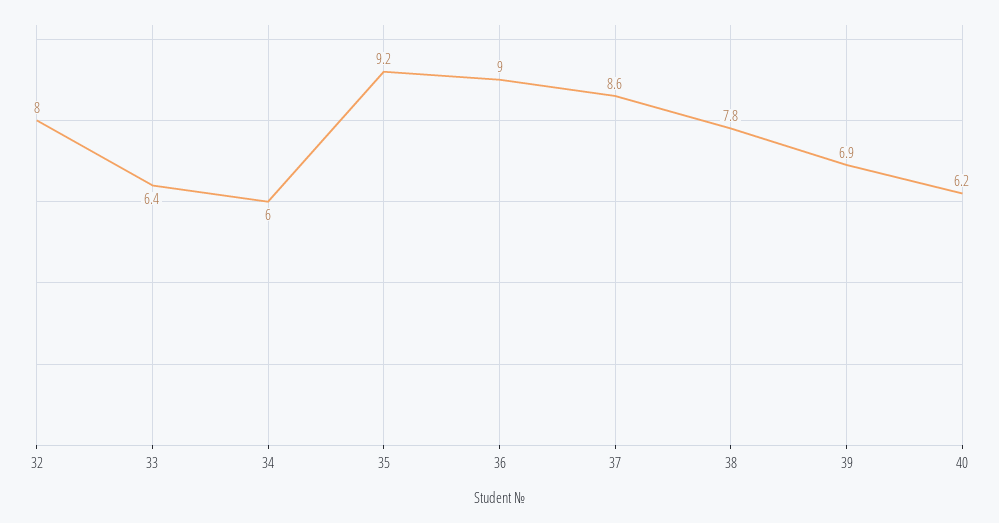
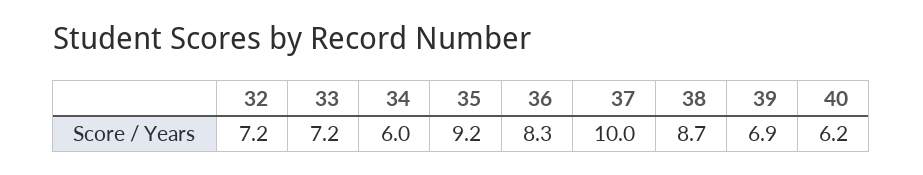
  {
-   "32": 8,
+   "32": 7.2,
-   "33": 6.4,
+   "33": 7.2,
    "34": 6,
    "35": 9.2,
-   "36": 9,
+   "36": 8.3,
-   "37": 8.6,
+   "37": 10,
-   "38": 7.8,
+   "38": 8.7,
    "39": 6.9,
    "40": 6.2
  }

